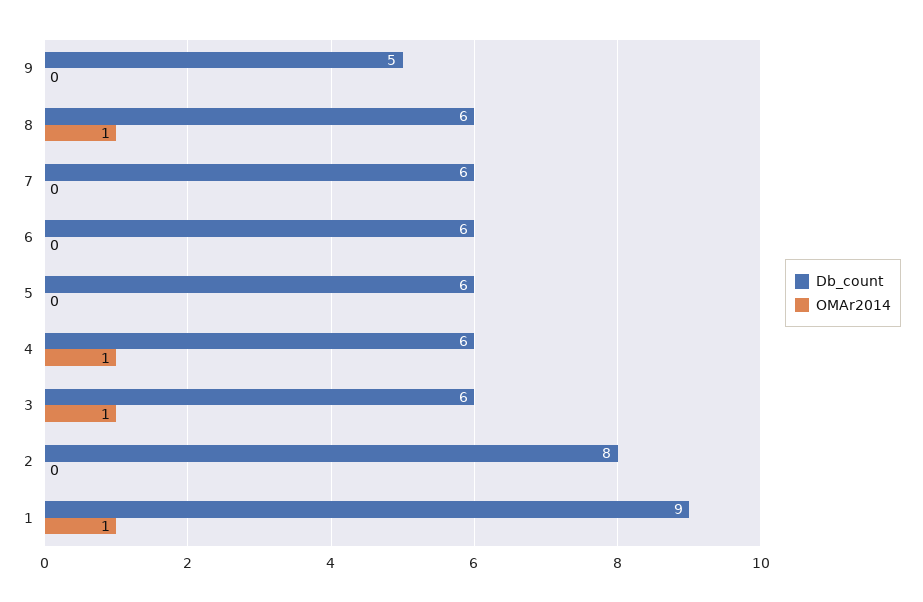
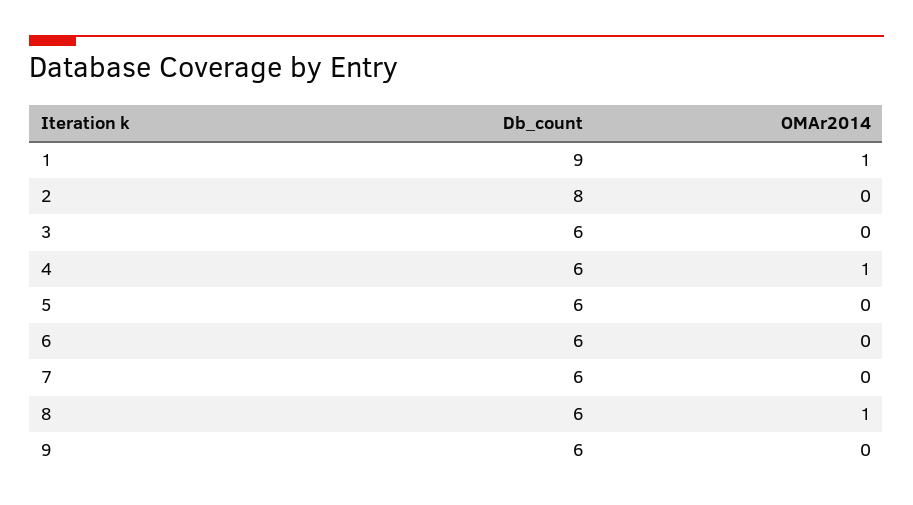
  {
    "Db_count": {
-     "9": 5,
+     "9": 6,
      "8": 6,
      "7": 6,
      "6": 6,
      "5": 6,
      "4": 6,
      "3": 6,
      "2": 8,
      "1": 9
    },
    "OMAr2014": {
      "9": 0,
      "8": 1,
      "7": 0,
      "6": 0,
      "5": 0,
      "4": 1,
-     "3": 1,
+     "3": 0,
      "2": 0,
      "1": 1
    }
  }

